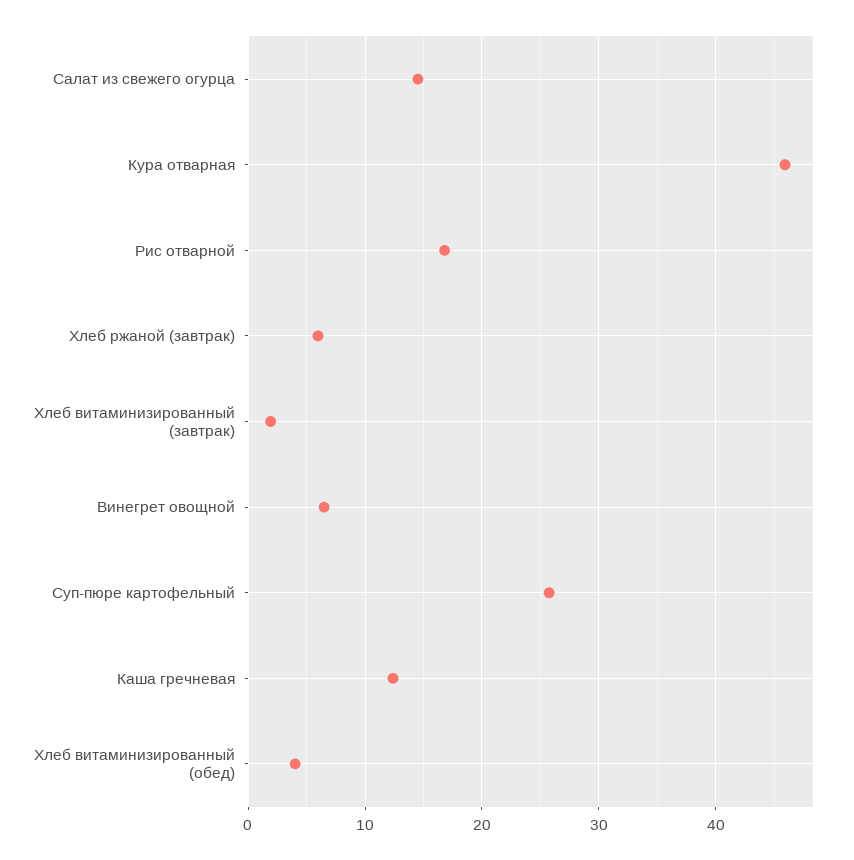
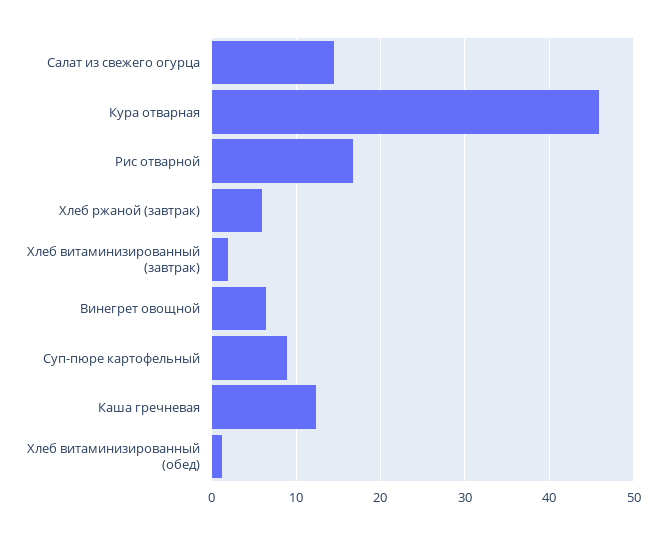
  {
    "Салат из свежего огурца": 15,
    "Кура отварная": 46,
    "Рис отварной": 17,
    "Хлеб ржаной (завтрак)": 6,
    "Хлеб витаминизированный (завтрак)": 2,
    "Винегрет овощной": 7,
-   "Суп-пюре картофельный": 26,
+   "Суп-пюре картофельный": 9,
    "Каша гречневая": 12,
-   "Хлеб витаминизированный (обед)": 4
+   "Хлеб витаминизированный (обед)": 1
  }

